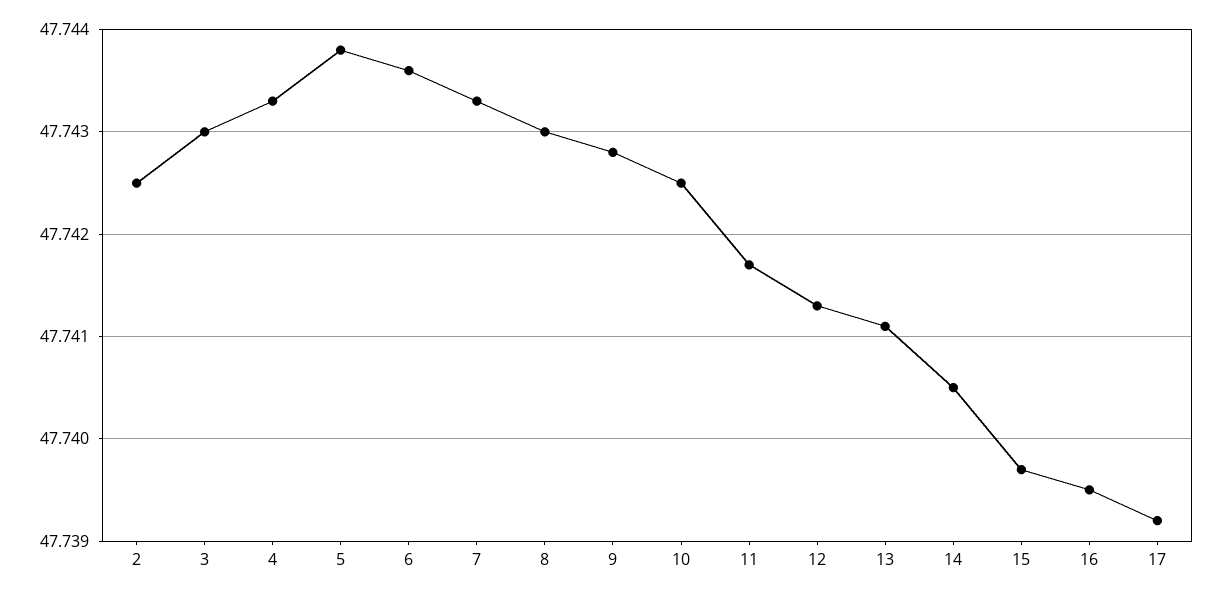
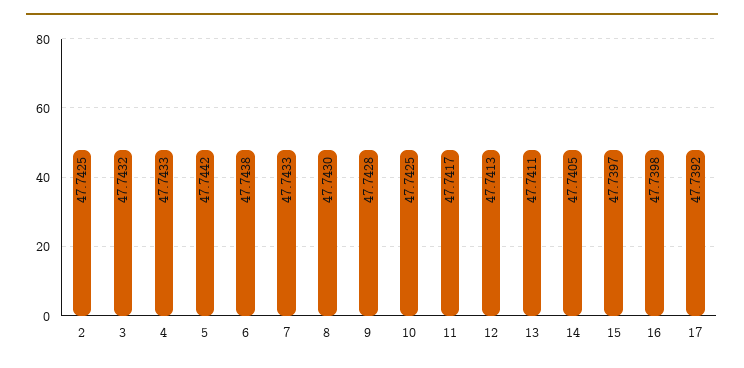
  {
    "2": 47.7425,
-   "3": 47.743,
+   "3": 47.7432,
    "4": 47.7433,
-   "5": 47.7438,
+   "5": 47.7442,
-   "6": 47.7436,
+   "6": 47.7438,
    "7": 47.7433,
    "8": 47.743,
    "9": 47.7428,
    "10": 47.7425,
    "11": 47.7417,
    "12": 47.7413,
    "13": 47.7411,
    "14": 47.7405,
    "15": 47.7397,
-   "16": 47.7395,
+   "16": 47.7398,
    "17": 47.7392
  }

